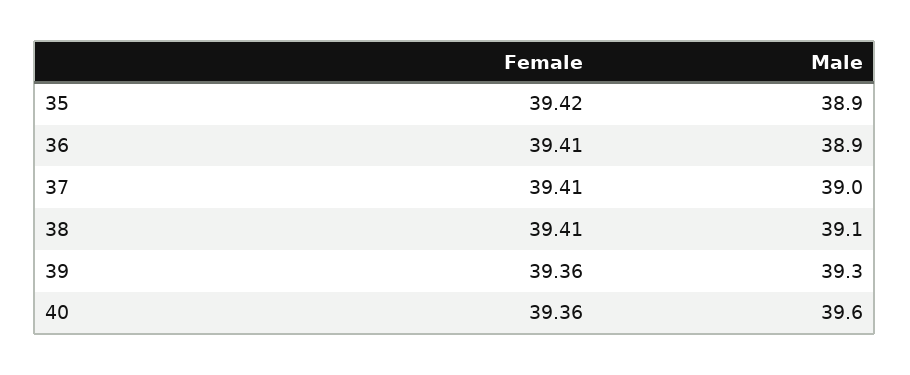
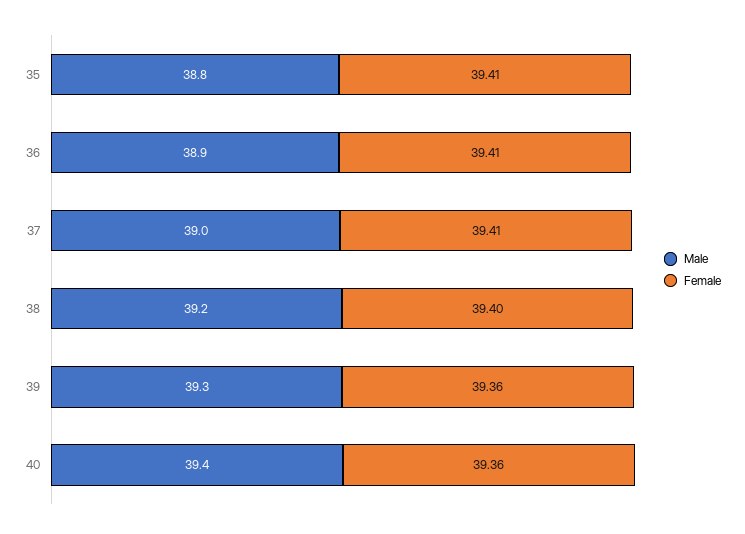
  {
    "Female": {
-     "35": 39.42,
+     "35": 39.41,
      "36": 39.41,
      "37": 39.41,
-     "38": 39.41,
+     "38": 39.4,
      "39": 39.36,
      "40": 39.36
    },
    "Male": {
-     "35": 38.9,
+     "35": 38.8,
      "36": 38.9,
      "37": 39,
-     "38": 39.1,
+     "38": 39.2,
      "39": 39.3,
-     "40": 39.6
+     "40": 39.4
    }
  }

